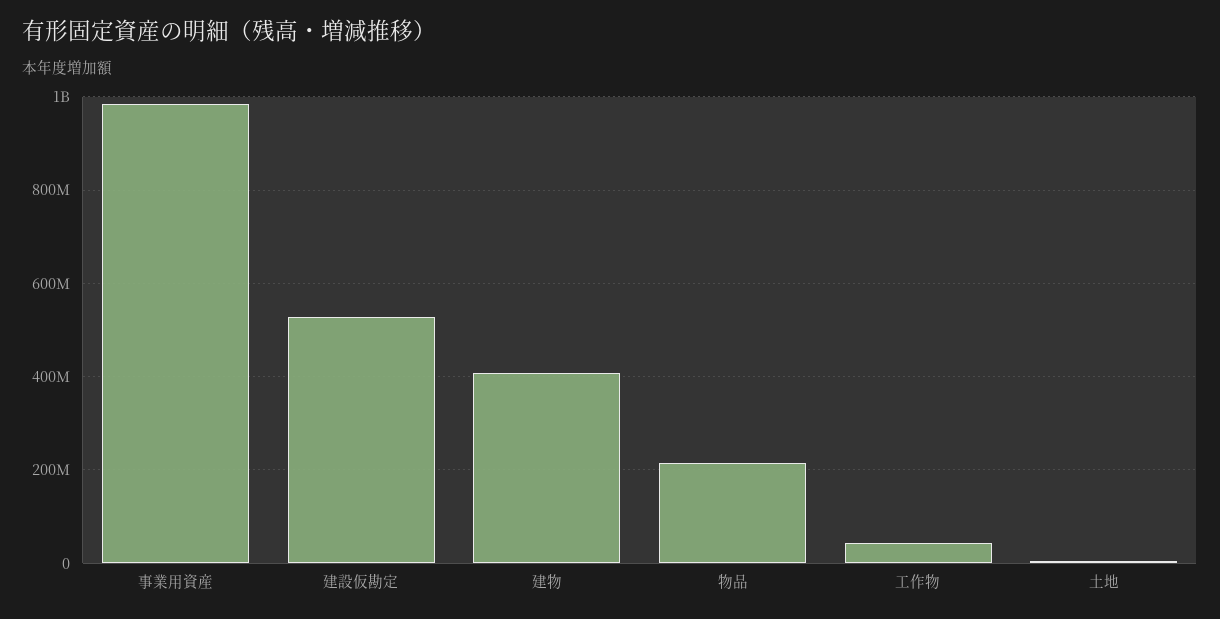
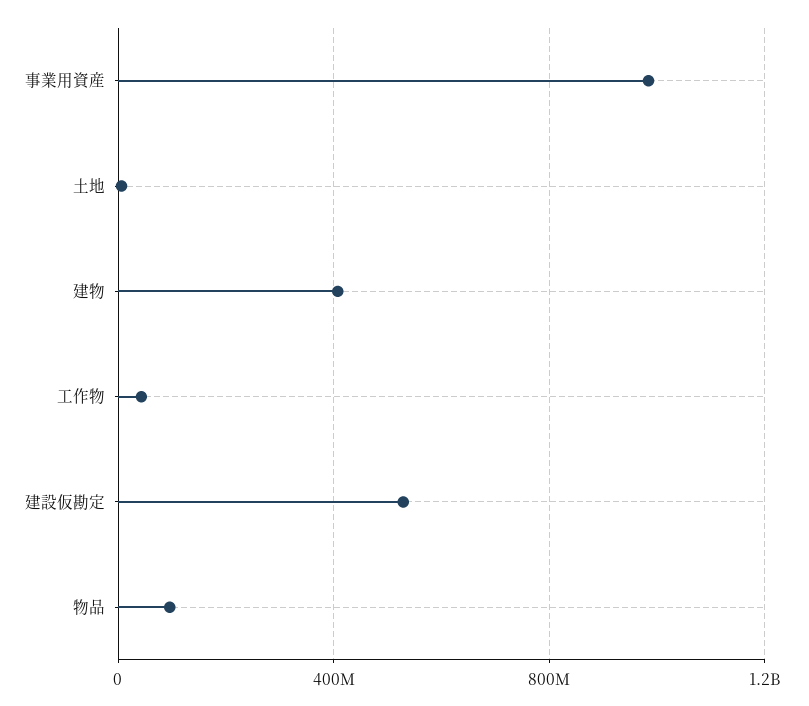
  {
    "事業用資産": 980000000,
    "建設仮勘定": 520000000,
    "建物": 400000000,
-   "物品": 220000000,
+   "物品": 100000000,
    "工作物": 40000000,
    "土地": 0
  }

